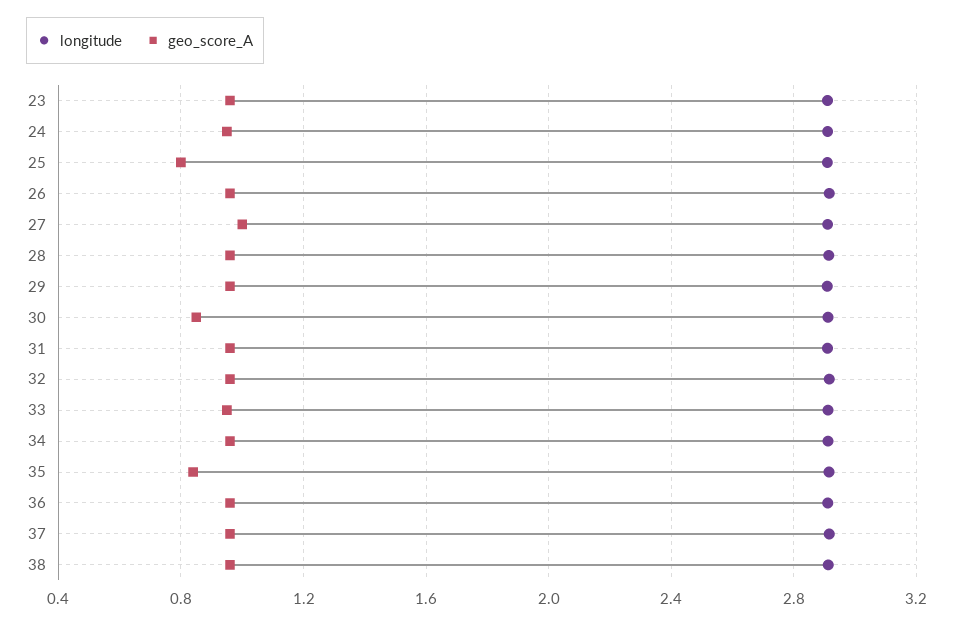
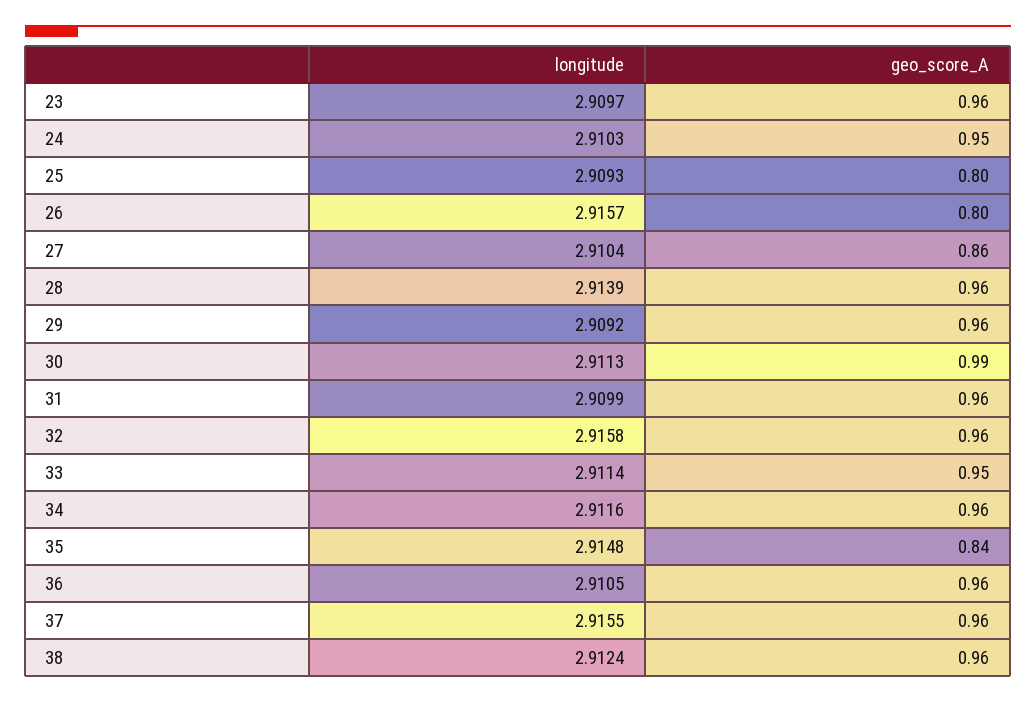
  {
    "longitude": {
      "23": 2.9097,
      "24": 2.9103,
      "25": 2.9093,
      "26": 2.9157,
      "27": 2.9104,
      "28": 2.9139,
      "29": 2.9092,
      "30": 2.9113,
      "31": 2.9099,
      "32": 2.9158,
      "33": 2.9114,
      "34": 2.9116,
      "35": 2.9148,
      "36": 2.9105,
      "37": 2.9155,
      "38": 2.9124
    },
    "geo_score_A": {
      "23": 0.96,
      "24": 0.95,
      "25": 0.8,
-     "26": 0.95,
+     "26": 0.8,
-     "27": 1,
+     "27": 0.86,
      "28": 0.96,
      "29": 0.96,
-     "30": 0.85,
+     "30": 0.99,
      "31": 0.96,
      "32": 0.96,
      "33": 0.95,
      "34": 0.96,
      "35": 0.84,
      "36": 0.96,
      "37": 0.96,
      "38": 0.96
    }
  }

